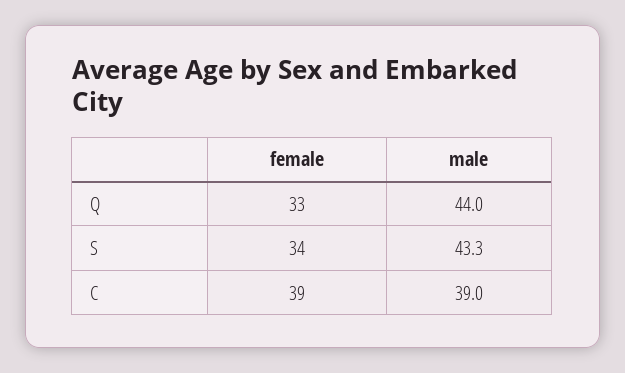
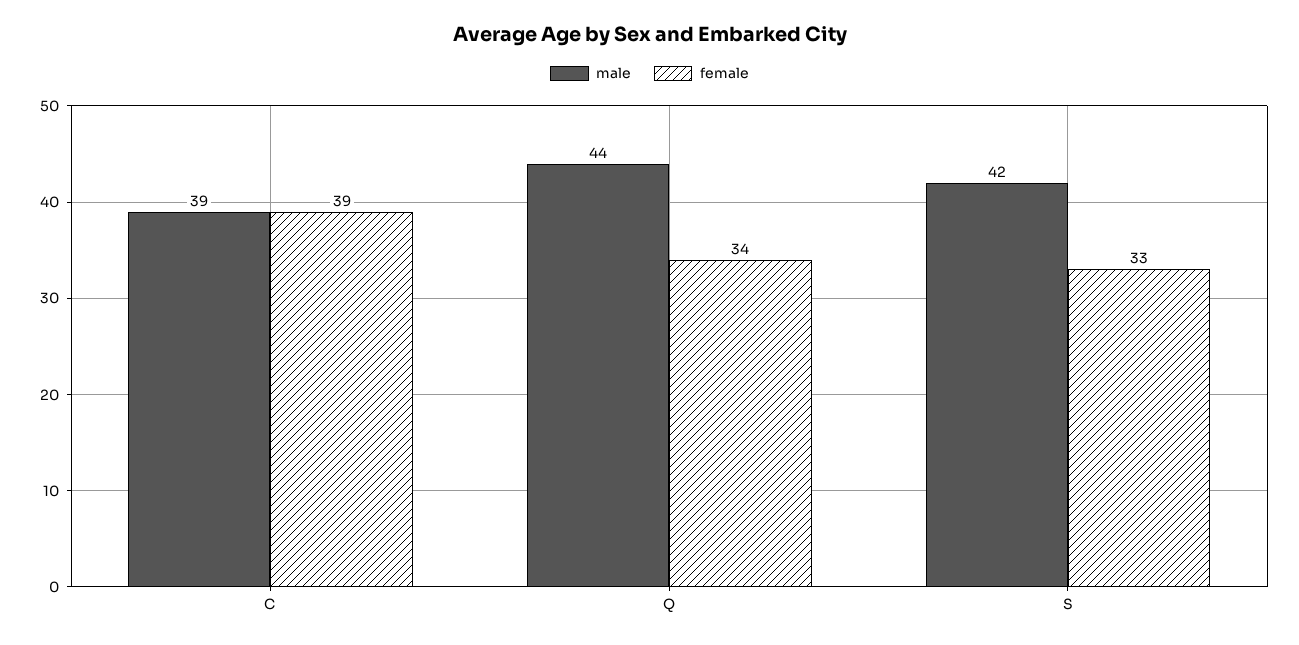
  {
    "female": {
-     "Q": 33,
+     "Q": 34,
-     "S": 34,
+     "S": 33,
      "C": 39
    },
    "male": {
      "Q": 44,
-     "S": 43.3,
+     "S": 42,
      "C": 39
    }
  }

